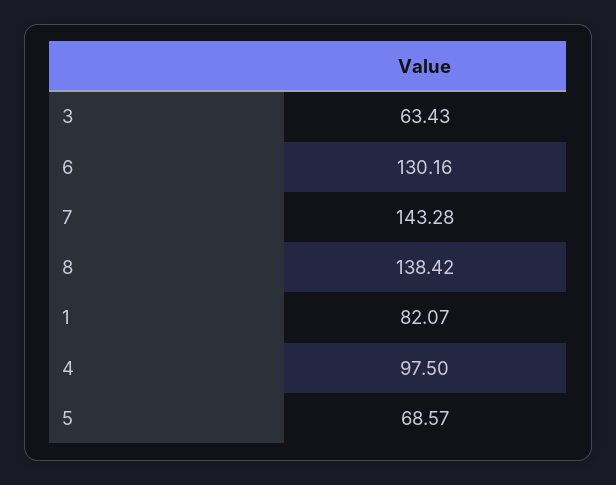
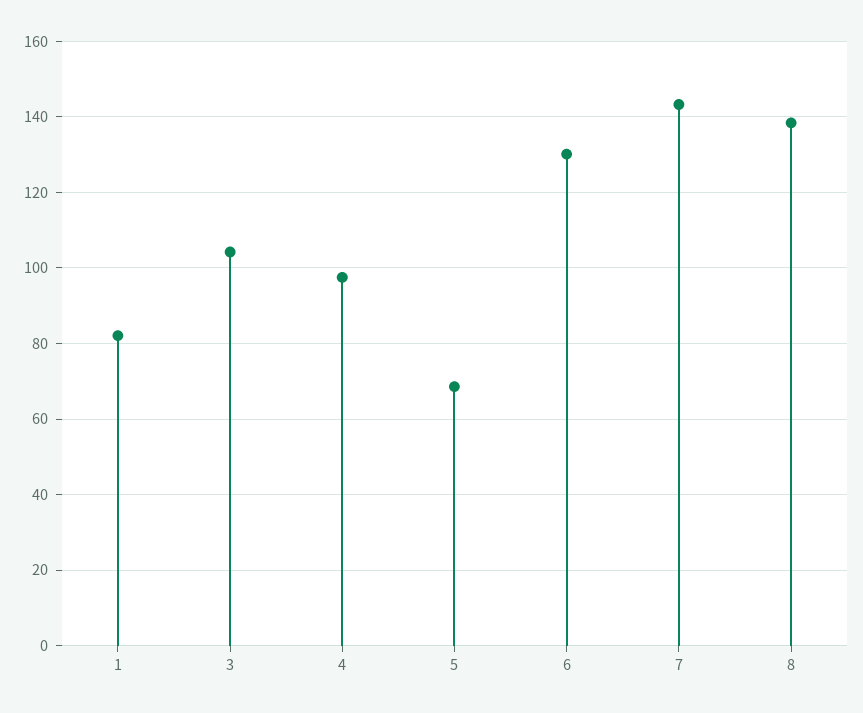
  {
-   "3": 63.43,
+   "3": 104,
    "6": 130.16,
    "7": 143.28,
    "8": 138.42,
    "1": 82.07,
    "4": 97.5,
    "5": 68.57
  }

